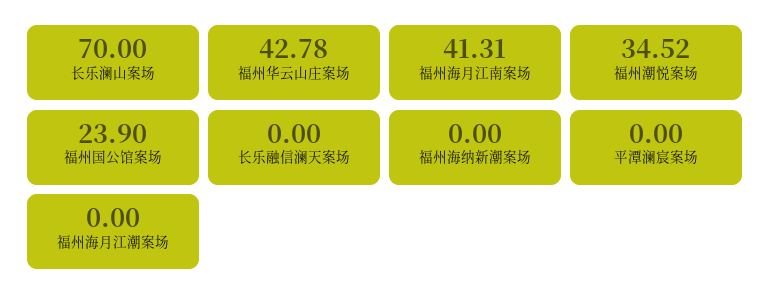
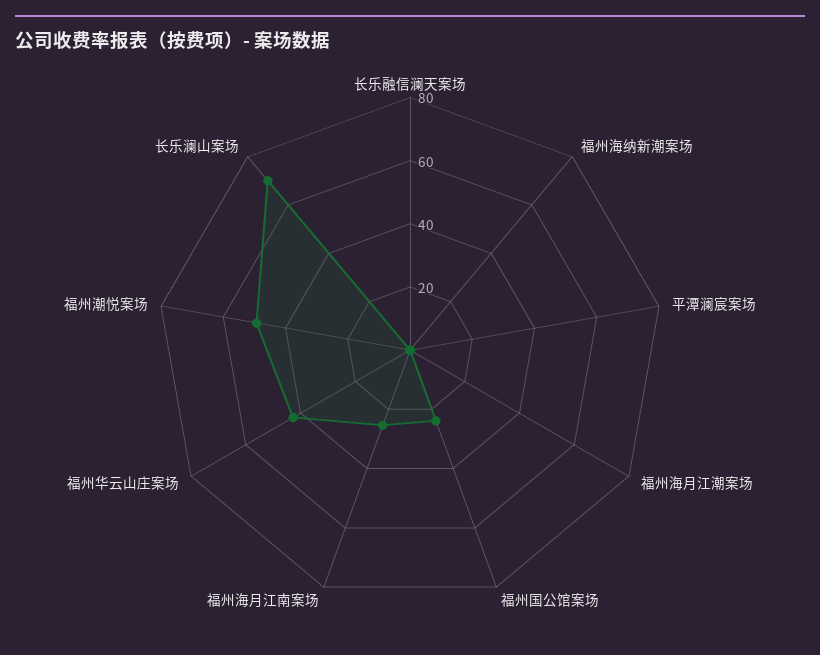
  {
    "长乐澜山案场": 70,
    "福州华云山庄案场": 42.78,
-   "福州海月江南案场": 41.31,
+   "福州海月江南案场": 25,
-   "福州潮悦案场": 34.52,
+   "福州潮悦案场": 50,
    "福州国公馆案场": 23.9,
    "长乐融信澜天案场": 0,
    "福州海纳新潮案场": 0,
    "平潭澜宸案场": 0,
    "福州海月江潮案场": 0
  }

